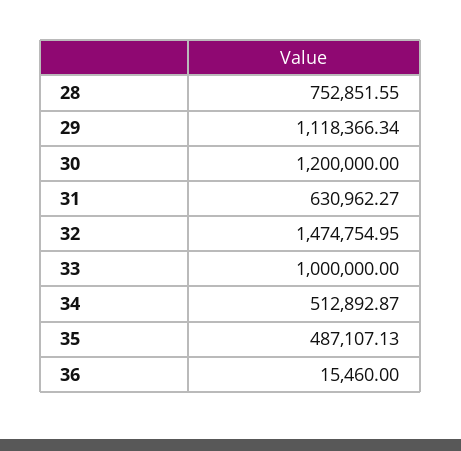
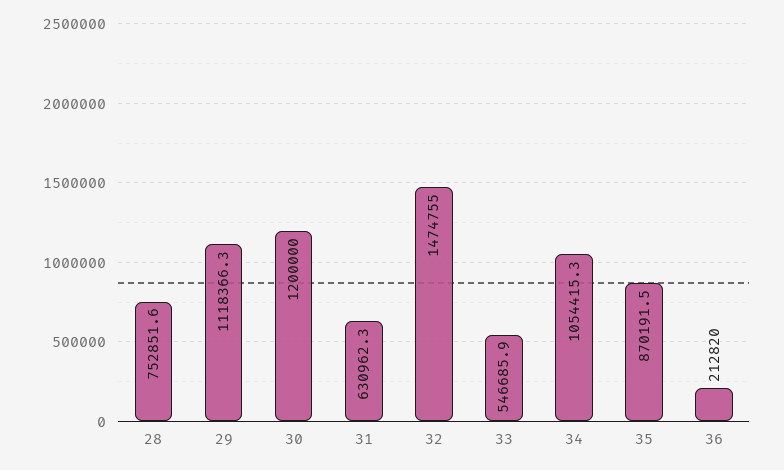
  {
    "28": 752851.55,
    "29": 1118366.34,
    "30": 1200000,
    "31": 630962.27,
    "32": 1474754.95,
-   "33": 1000000,
+   "33": 546685.9,
-   "34": 512892.87,
+   "34": 1054415.3,
-   "35": 487107.13,
+   "35": 870191.5,
-   "36": 15460
+   "36": 212820
  }

